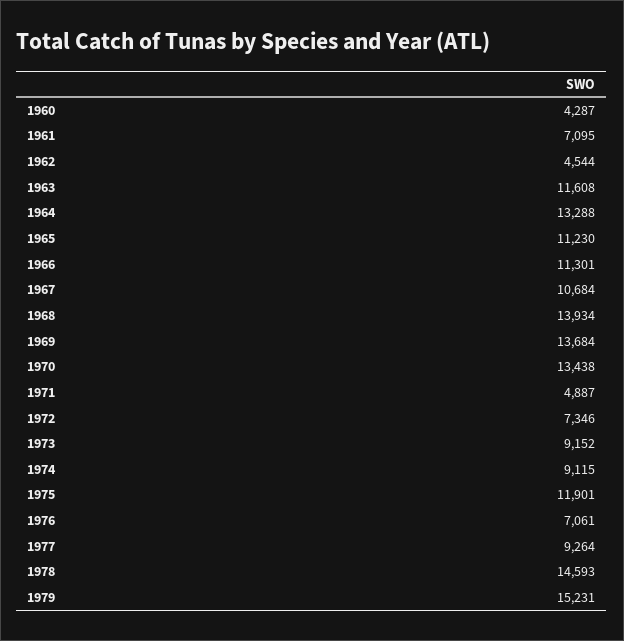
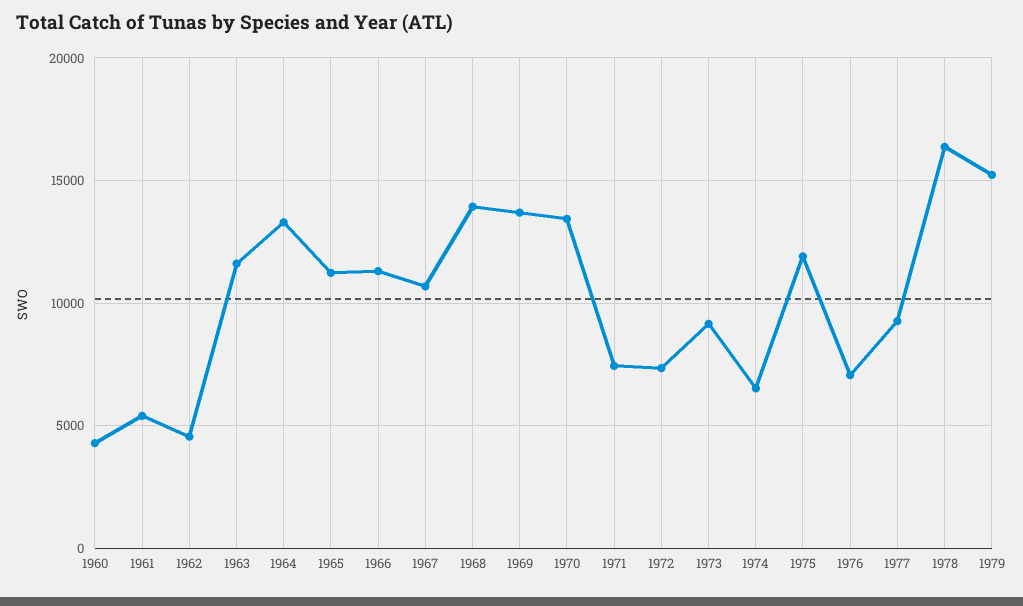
  {
    "1960": 4287,
-   "1961": 7095,
+   "1961": 5500,
    "1962": 4544,
    "1963": 11608,
    "1964": 13288,
    "1965": 11230,
    "1966": 11301,
    "1967": 10684,
    "1968": 13934,
    "1969": 13684,
    "1970": 13438,
-   "1971": 4887,
+   "1971": 7500,
    "1972": 7346,
    "1973": 9152,
-   "1974": 9115,
+   "1974": 6500,
    "1975": 11901,
    "1976": 7061,
    "1977": 9264,
-   "1978": 14593,
+   "1978": 16500,
    "1979": 15231
  }

